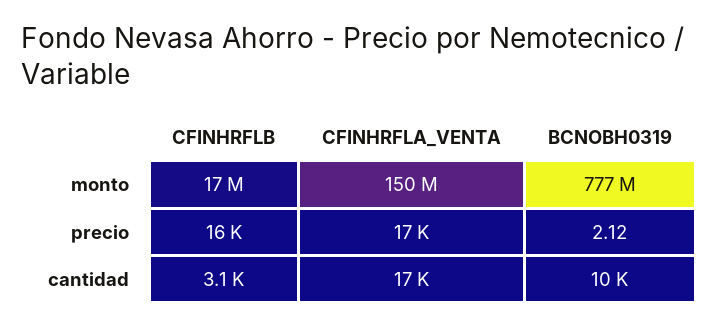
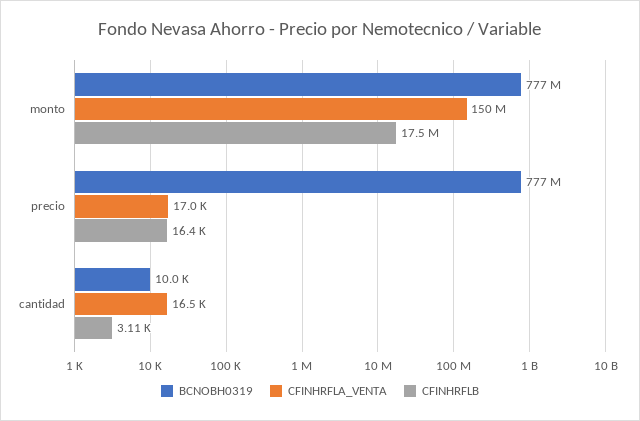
  {
    "CFINHRFLB": {
      "monto": 17500000,
      "precio": 16400,
      "cantidad": 3110
    },
    "CFINHRFLA_VENTA": {
      "monto": 150000000,
      "precio": 17000,
      "cantidad": 16500
    },
    "BCNOBH0319": {
      "monto": 777000000,
-     "precio": 2.12,
+     "precio": 777000000,
      "cantidad": 10000
    }
  }

